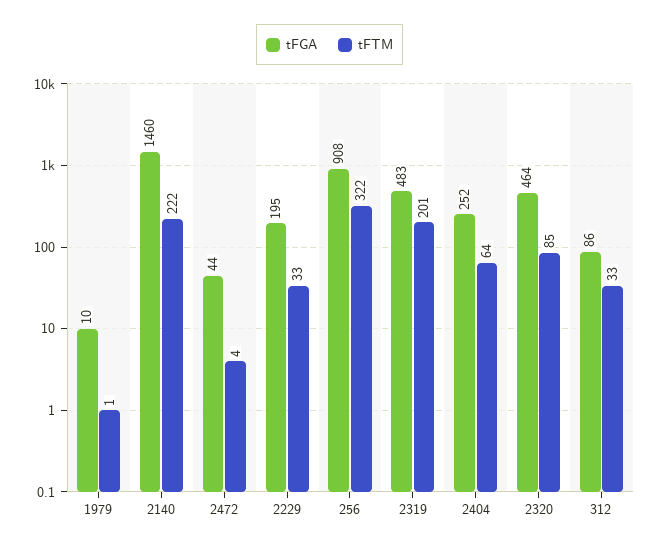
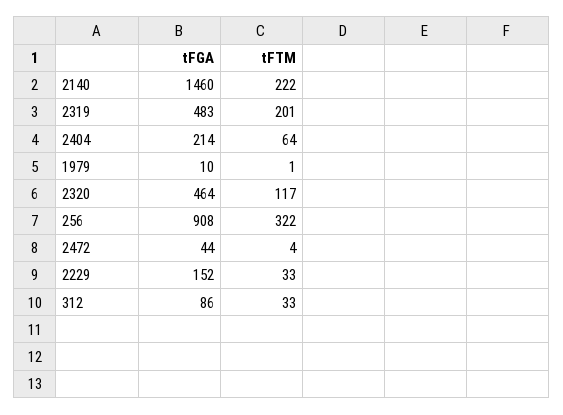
  {
    "tFGA": {
      "1979": 10,
      "2140": 1460,
      "2472": 44,
-     "2229": 195,
+     "2229": 152,
      "256": 908,
      "2319": 483,
-     "2404": 252,
+     "2404": 214,
      "2320": 464,
      "312": 86
    },
    "tFTM": {
      "1979": 1,
      "2140": 222,
      "2472": 4,
      "2229": 33,
      "256": 322,
      "2319": 201,
      "2404": 64,
-     "2320": 85,
+     "2320": 117,
      "312": 33
    }
  }

